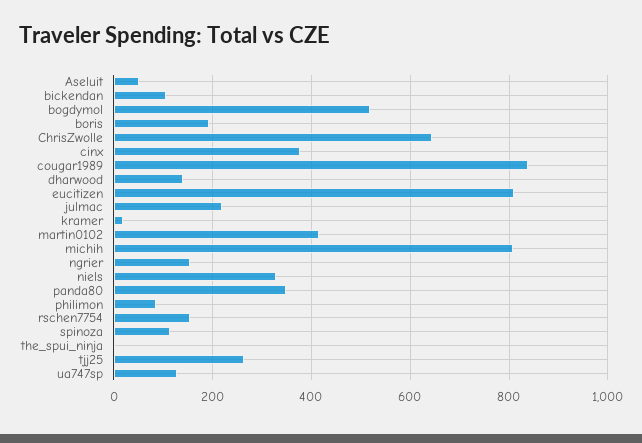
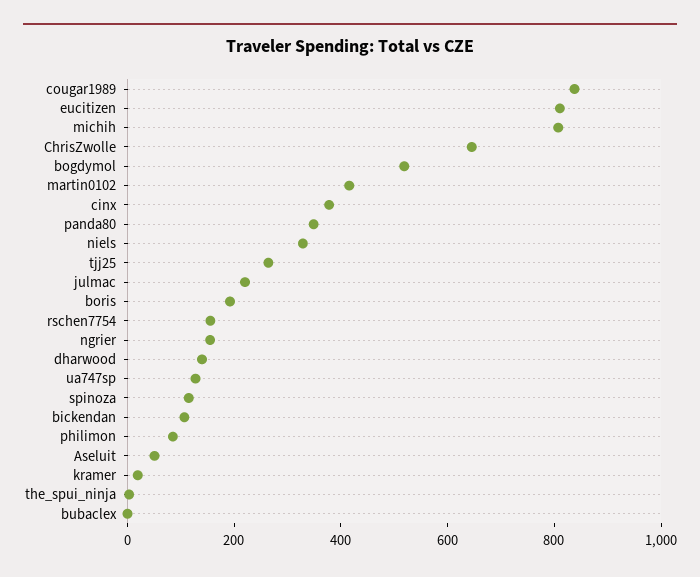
  {
    "Aseluit": 60,
    "bickendan": 100,
    "bogdymol": 520,
    "boris": 200,
    "ChrisZwolle": 640,
    "cinx": 380,
    "cougar1989": 840,
    "dharwood": 140,
    "eucitizen": 820,
    "julmac": 220,
    "kramer": 20,
    "martin0102": 420,
    "michih": 800,
    "ngrier": 160,
    "niels": 320,
    "panda80": 340,
    "philimon": 80,
    "rschen7754": 160,
    "spinoza": 120,
    "the_spui_ninja": 0,
    "tjj25": 260,
-   "ua747sp": 120
+   "ua747sp": 120,
+   "bubaclex": 0
  }

